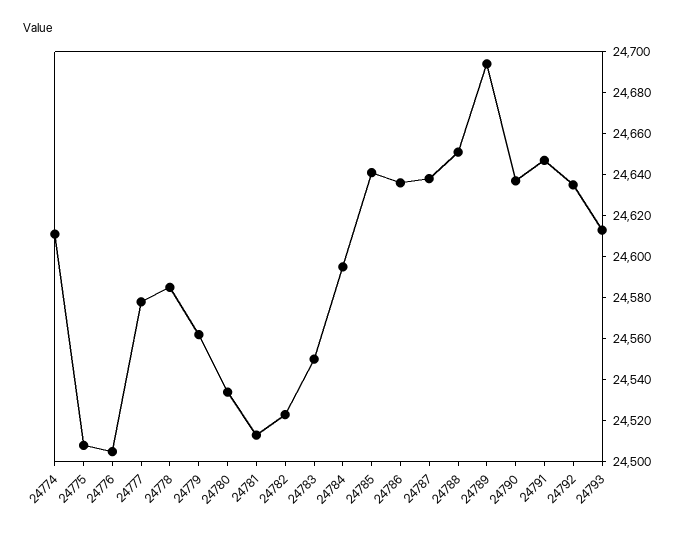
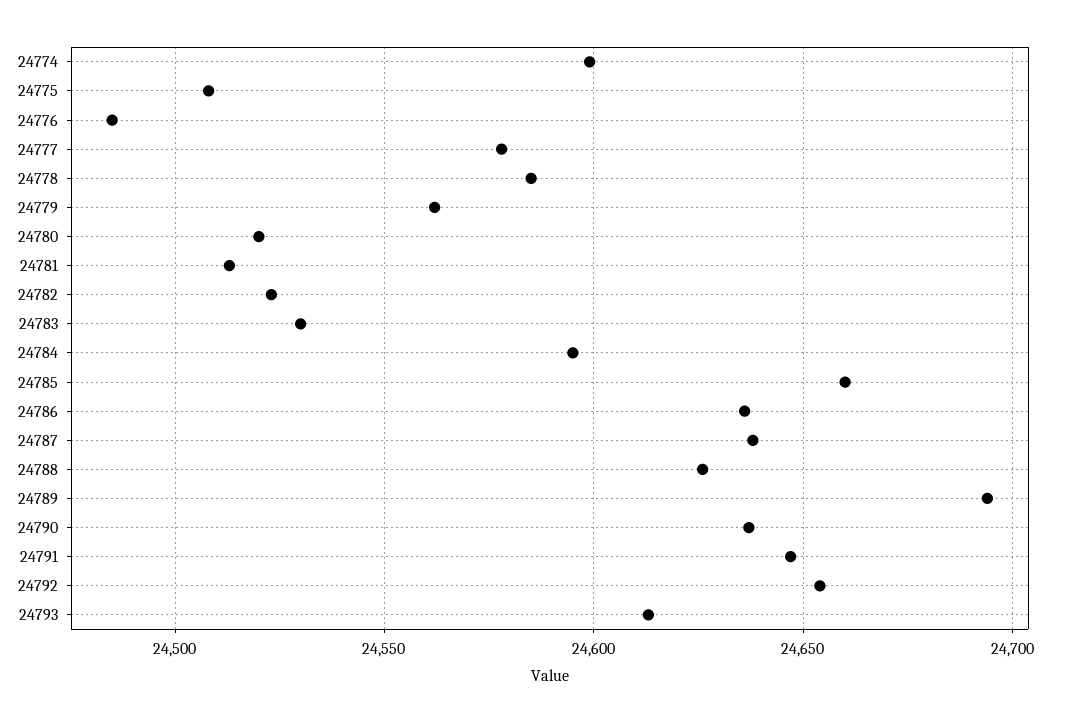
  {
-   "24774": 24610,
+   "24774": 24600,
    "24775": 24510,
-   "24776": 24505,
+   "24776": 24485,
    "24777": 24580,
    "24778": 24585,
    "24779": 24560,
-   "24780": 24535,
+   "24780": 24520,
    "24781": 24515,
    "24782": 24525,
-   "24783": 24550,
+   "24783": 24530,
    "24784": 24595,
-   "24785": 24640,
+   "24785": 24660,
    "24786": 24635,
    "24787": 24640,
-   "24788": 24650,
+   "24788": 24625,
    "24789": 24695,
    "24790": 24635,
    "24791": 24645,
-   "24792": 24635,
+   "24792": 24655,
    "24793": 24615
  }

